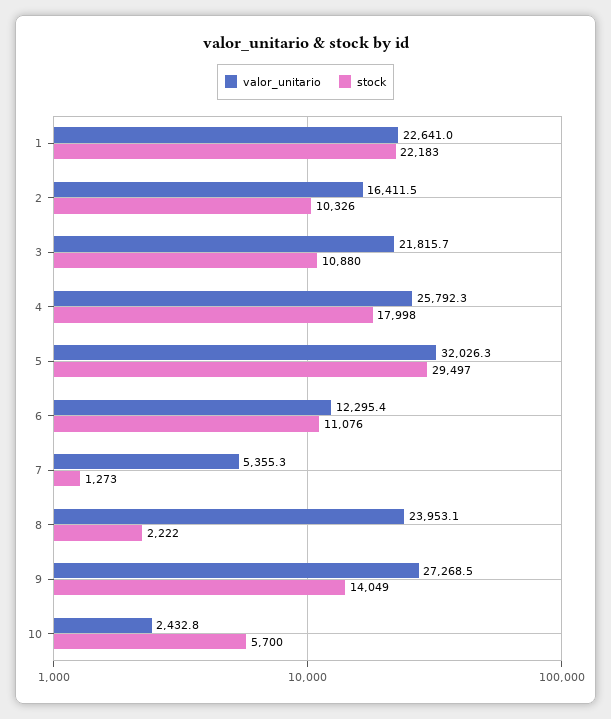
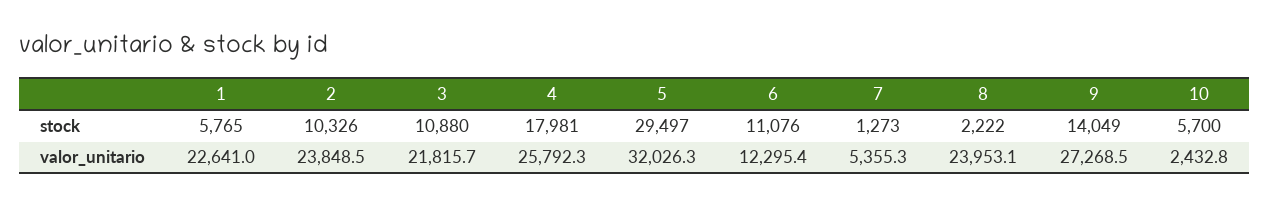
  {
    "valor_unitario": {
      "1": 22641,
-     "2": 16411.5,
+     "2": 23848.5,
      "3": 21815.7,
      "4": 25792.3,
      "5": 32026.3,
      "6": 12295.4,
      "7": 5355.3,
      "8": 23953.1,
      "9": 27268.5,
      "10": 2432.8
    },
    "stock": {
-     "1": 22183,
+     "1": 5765,
      "2": 10326,
      "3": 10880,
-     "4": 17998,
+     "4": 17981,
      "5": 29497,
      "6": 11076,
      "7": 1273,
      "8": 2222,
      "9": 14049,
      "10": 5700
    }
  }

